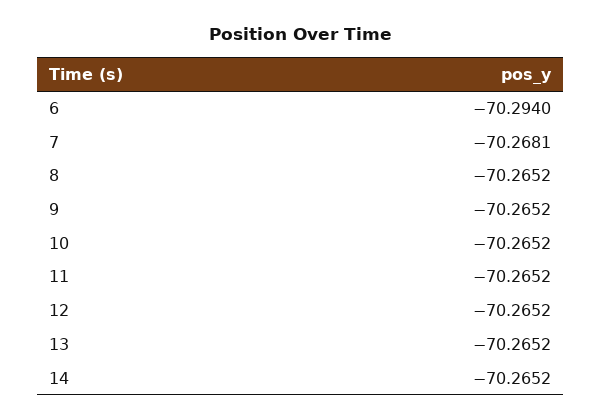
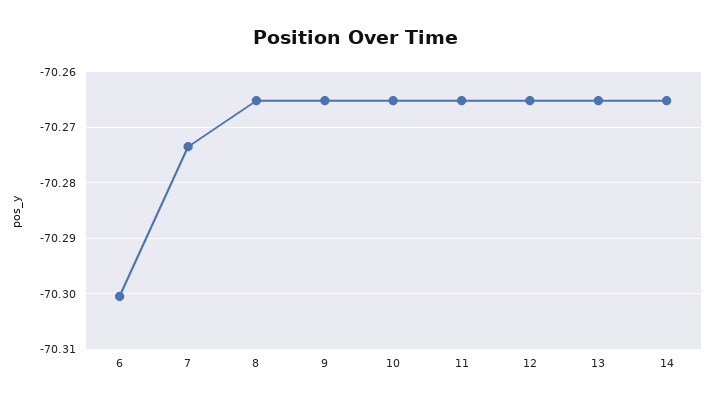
  {
-   "6": -70.294,
+   "6": -70.3,
-   "7": -70.2681,
+   "7": -70.274,
    "8": -70.2652,
    "9": -70.2652,
    "10": -70.2652,
    "11": -70.2652,
    "12": -70.2652,
    "13": -70.2652,
    "14": -70.2652
  }

